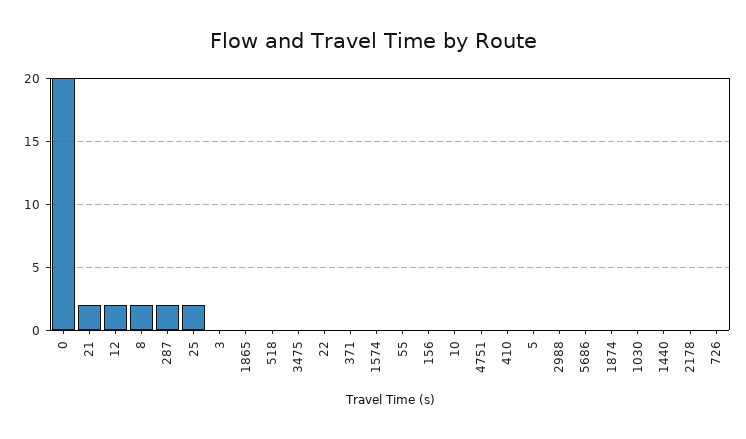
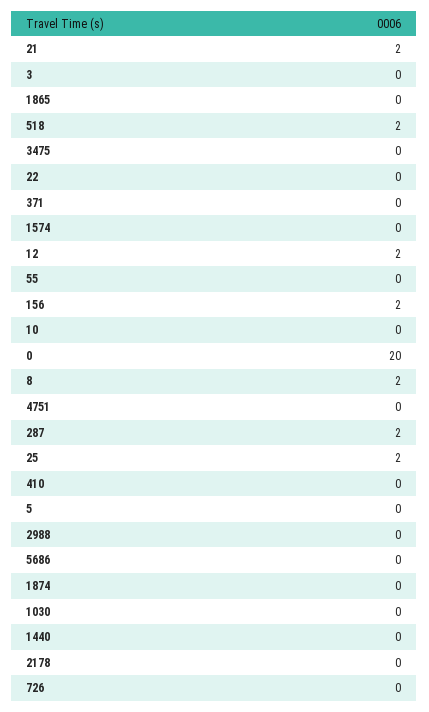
  {
    "0": 20,
    "21": 2,
    "12": 2,
    "8": 2,
    "287": 2,
    "25": 2,
    "3": 0,
    "1865": 0,
-   "518": 0,
+   "518": 2,
    "3475": 0,
    "22": 0,
    "371": 0,
    "1574": 0,
    "55": 0,
-   "156": 0,
+   "156": 2,
    "10": 0,
    "4751": 0,
    "410": 0,
    "5": 0,
    "2988": 0,
    "5686": 0,
    "1874": 0,
    "1030": 0,
    "1440": 0,
    "2178": 0,
    "726": 0
  }

